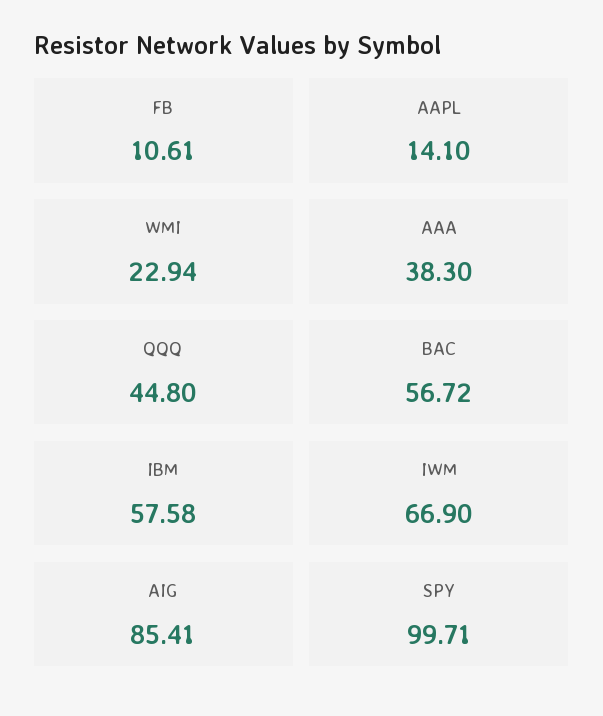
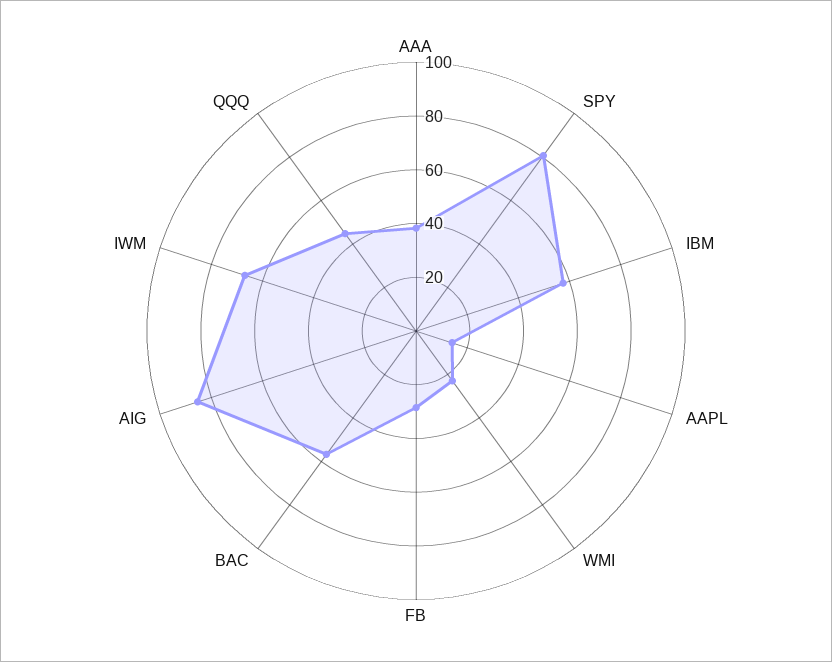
  {
-   "FB": 10.61,
+   "FB": 30,
    "AAPL": 14.1,
    "WMI": 22.94,
    "AAA": 38.3,
    "QQQ": 44.8,
    "BAC": 56.72,
    "IBM": 57.58,
    "IWM": 66.9,
    "AIG": 85.41,
-   "SPY": 99.71
+   "SPY": 80
  }

